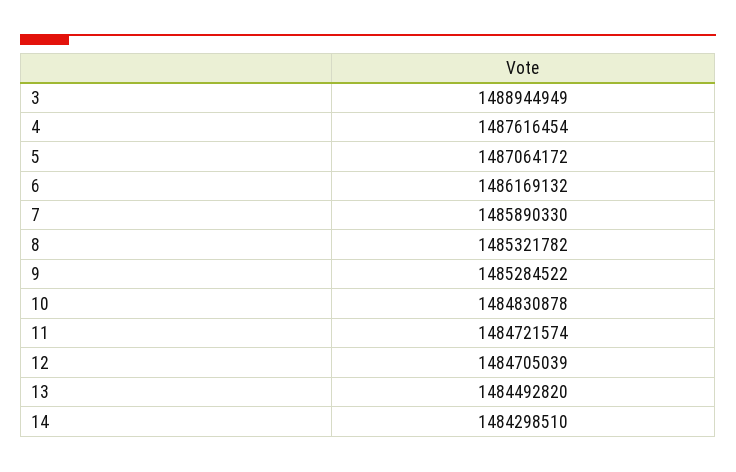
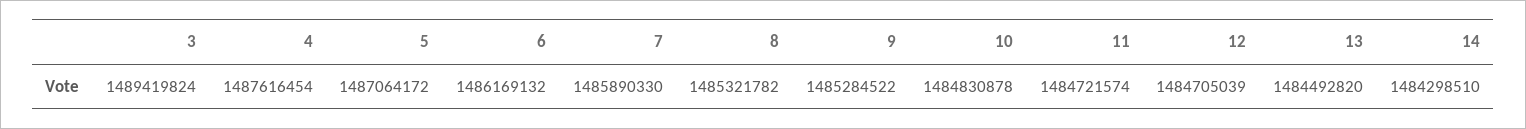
  {
-   "3": 1488944949,
+   "3": 1489419824,
    "4": 1487616454,
    "5": 1487064172,
    "6": 1486169132,
    "7": 1485890330,
    "8": 1485321782,
    "9": 1485284522,
    "10": 1484830878,
    "11": 1484721574,
    "12": 1484705039,
    "13": 1484492820,
    "14": 1484298510
  }

